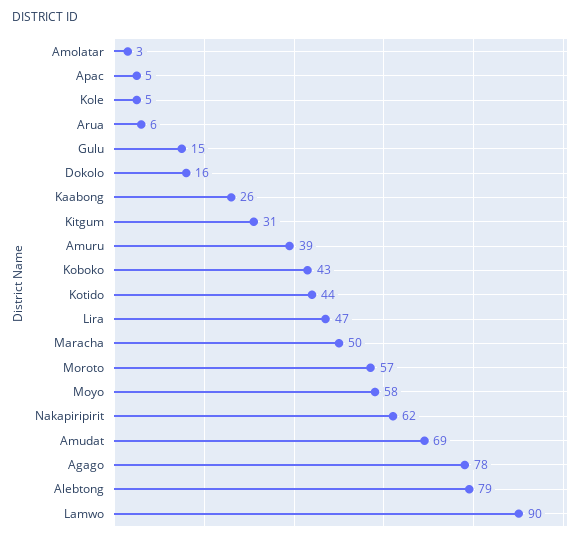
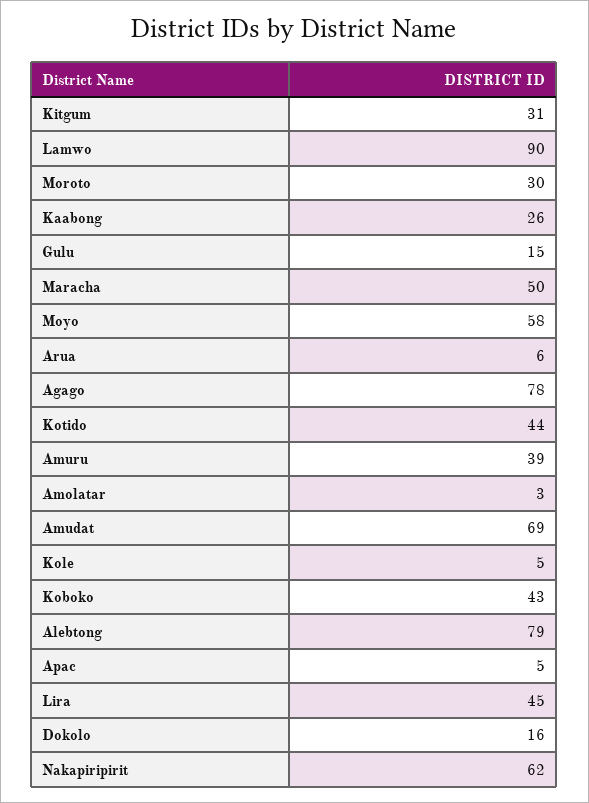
  {
    "Amolatar": 3,
    "Apac": 5,
    "Kole": 5,
    "Arua": 6,
    "Gulu": 15,
    "Dokolo": 16,
    "Kaabong": 26,
    "Kitgum": 31,
    "Amuru": 39,
    "Koboko": 43,
    "Kotido": 44,
-   "Lira": 47,
+   "Lira": 45,
    "Maracha": 50,
-   "Moroto": 57,
+   "Moroto": 30,
    "Moyo": 58,
    "Nakapiripirit": 62,
    "Amudat": 69,
    "Agago": 78,
    "Alebtong": 79,
    "Lamwo": 90
  }

